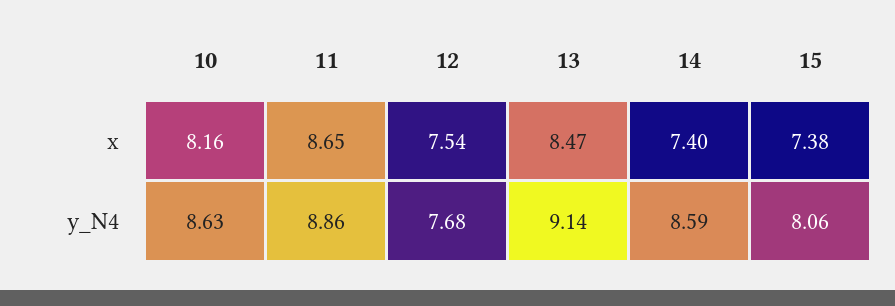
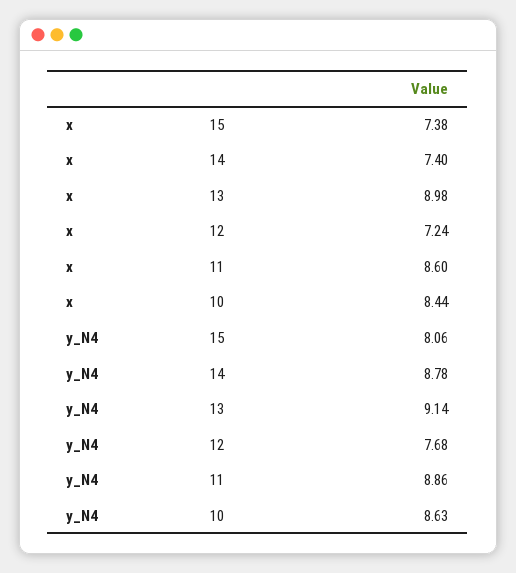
  {
    "10": {
-     "x": 8.16,
+     "x": 8.44,
      "y_N4": 8.63
    },
    "11": {
-     "x": 8.65,
+     "x": 8.6,
      "y_N4": 8.86
    },
    "12": {
-     "x": 7.54,
+     "x": 7.24,
      "y_N4": 7.68
    },
    "13": {
-     "x": 8.47,
+     "x": 8.98,
      "y_N4": 9.14
    },
    "14": {
      "x": 7.4,
-     "y_N4": 8.59
+     "y_N4": 8.78
    },
    "15": {
      "x": 7.38,
      "y_N4": 8.06
    }
  }

